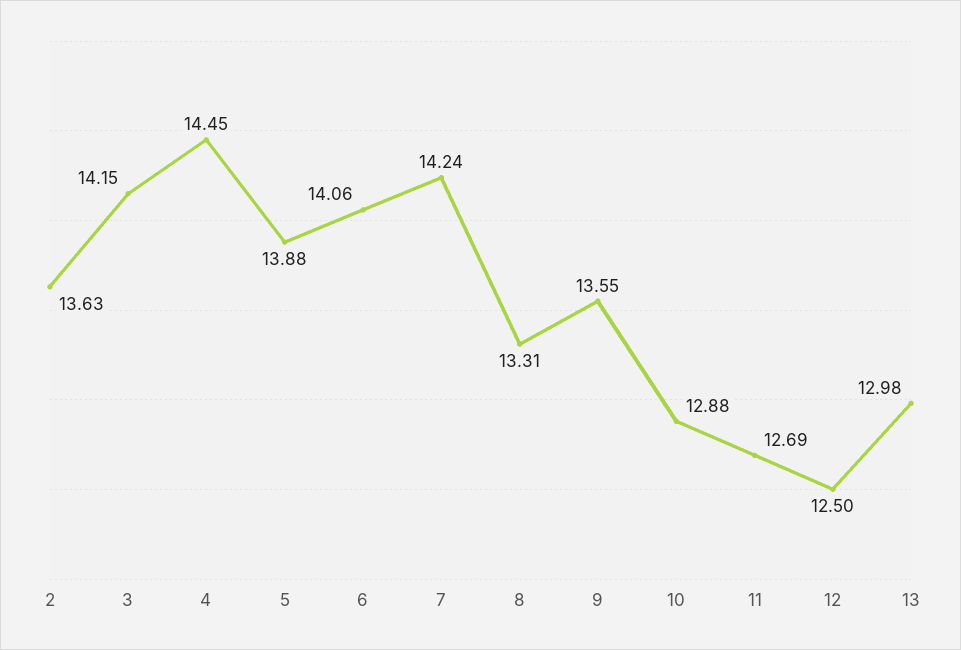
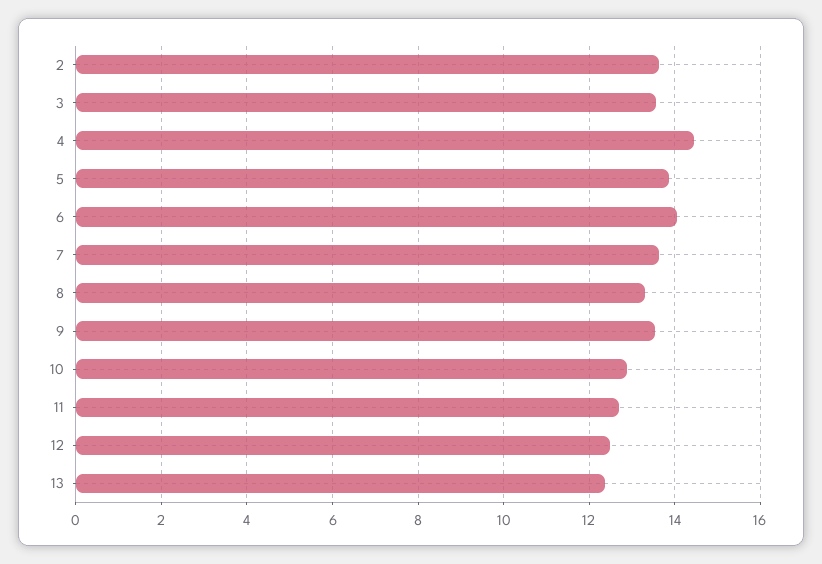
  {
    "2": 13.63,
-   "3": 14.15,
+   "3": 13.6,
    "4": 14.45,
    "5": 13.88,
    "6": 14.06,
-   "7": 14.24,
+   "7": 13.6,
    "8": 13.31,
    "9": 13.55,
    "10": 12.88,
    "11": 12.69,
    "12": 12.5,
-   "13": 12.98
+   "13": 12.4
  }

